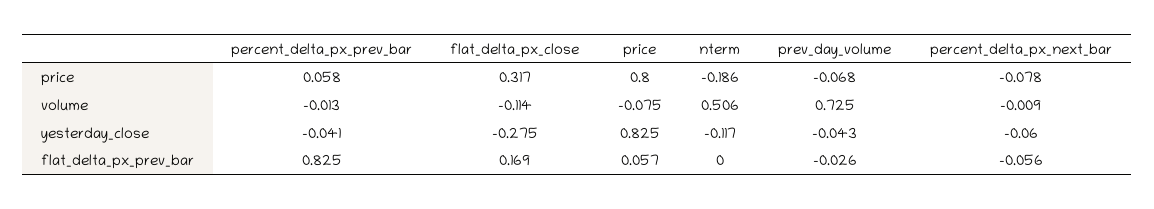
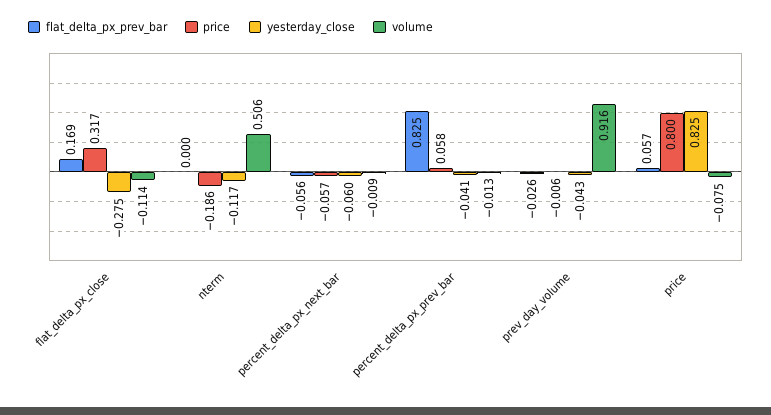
  {
    "price": {
      "percent_delta_px_prev_bar": 0.058,
      "flat_delta_px_close": 0.317,
      "price": 0.8,
      "nterm": -0.186,
-     "prev_day_volume": -0.068,
+     "prev_day_volume": -0.006,
-     "percent_delta_px_next_bar": -0.078
+     "percent_delta_px_next_bar": -0.057
    },
    "volume": {
      "percent_delta_px_prev_bar": -0.013,
      "flat_delta_px_close": -0.114,
      "price": -0.075,
      "nterm": 0.506,
-     "prev_day_volume": 0.725,
+     "prev_day_volume": 0.916,
      "percent_delta_px_next_bar": -0.009
    },
    "yesterday_close": {
      "percent_delta_px_prev_bar": -0.041,
      "flat_delta_px_close": -0.275,
      "price": 0.825,
      "nterm": -0.117,
      "prev_day_volume": -0.043,
      "percent_delta_px_next_bar": -0.06
    },
    "flat_delta_px_prev_bar": {
      "percent_delta_px_prev_bar": 0.825,
      "flat_delta_px_close": 0.169,
      "price": 0.057,
      "nterm": 0,
      "prev_day_volume": -0.026,
      "percent_delta_px_next_bar": -0.056
    }
  }

